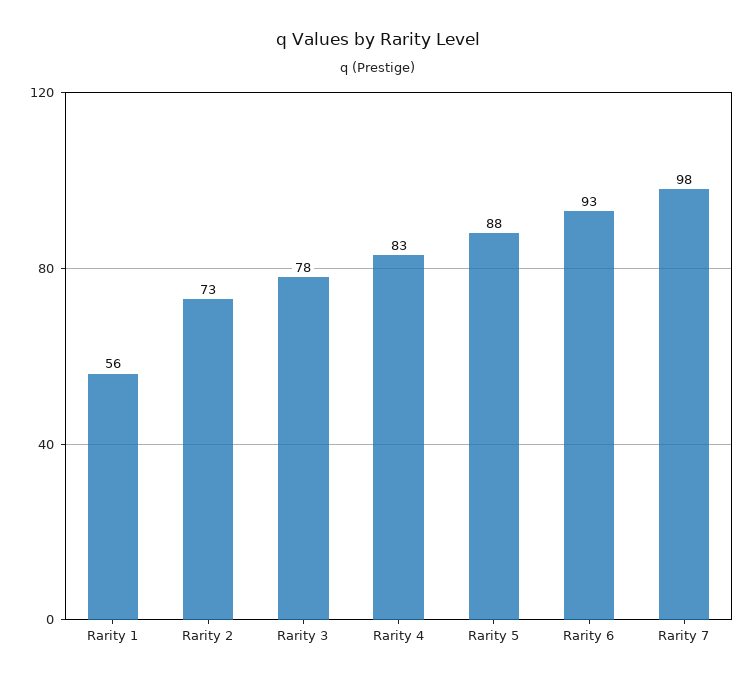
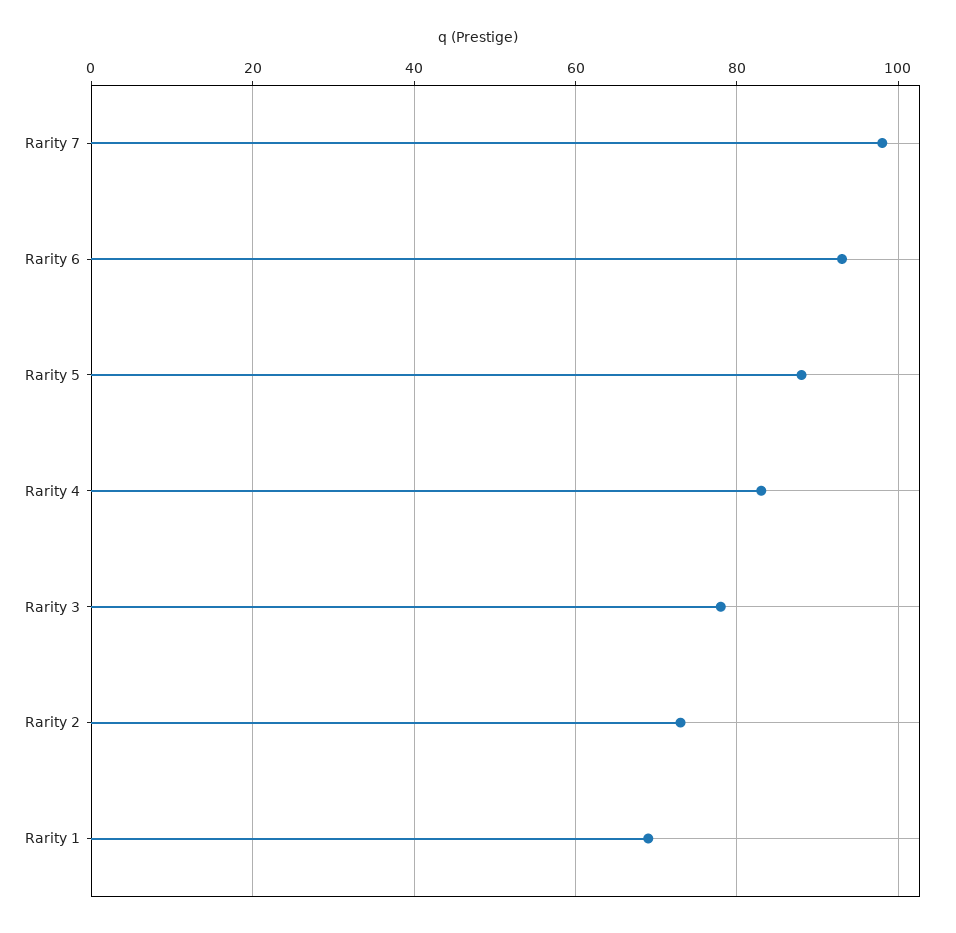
  {
-   "Rarity 1": 56,
+   "Rarity 1": 70,
    "Rarity 2": 73,
    "Rarity 3": 78,
    "Rarity 4": 83,
    "Rarity 5": 88,
    "Rarity 6": 93,
    "Rarity 7": 98
  }

